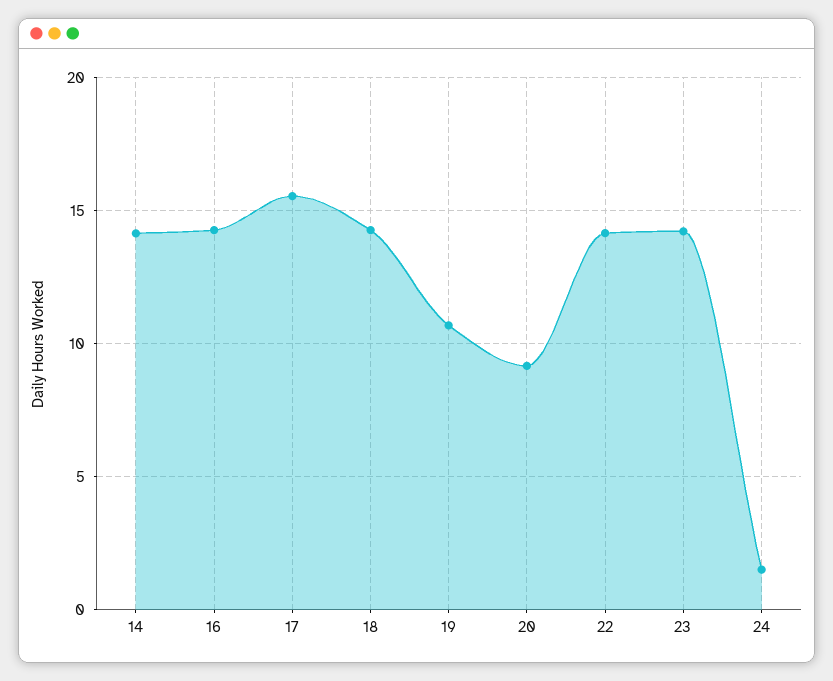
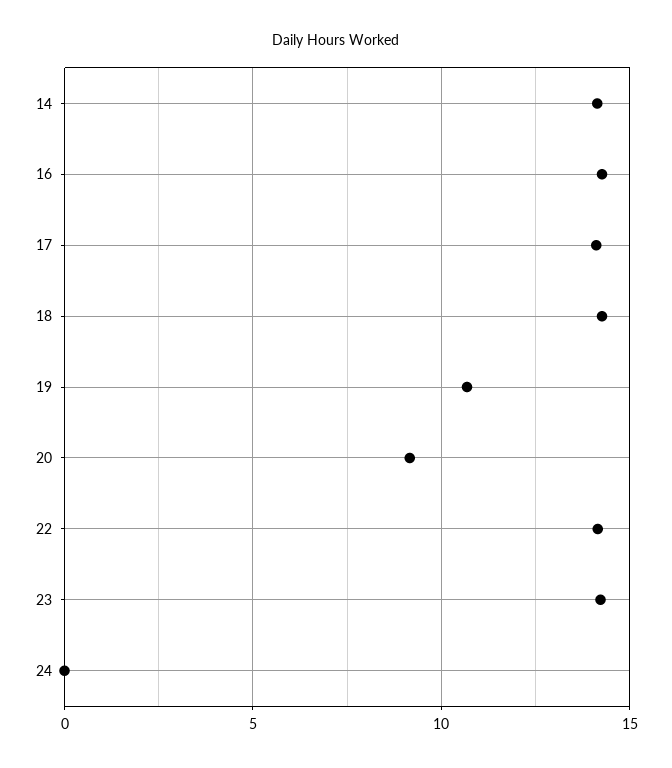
  {
    "14": 14,
    "16": 14.5,
-   "17": 15.5,
+   "17": 14,
    "18": 14.5,
    "19": 10.5,
    "20": 9,
    "22": 14,
    "23": 14,
-   "24": 1.5
+   "24": 0
  }

